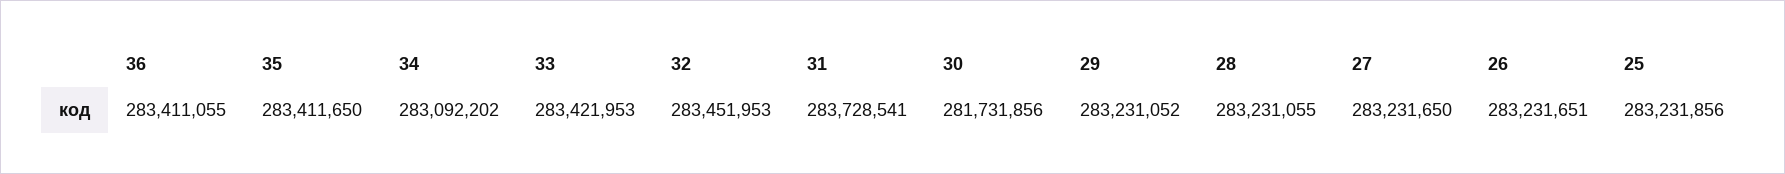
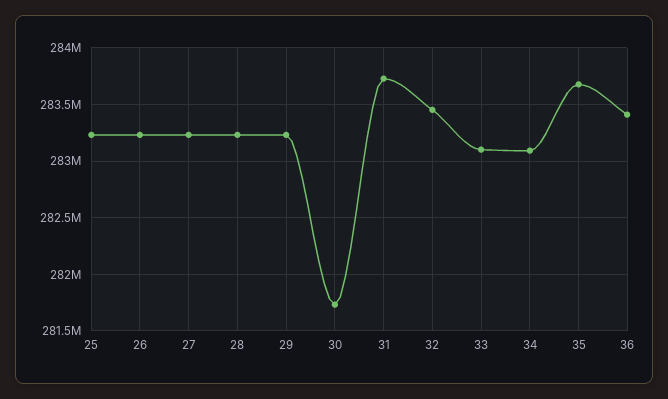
  {
    "36": 283411055,
-   "35": 283411650,
+   "35": 283700000,
    "34": 283092202,
-   "33": 283421953,
+   "33": 283100000,
    "32": 283451953,
    "31": 283728541,
    "30": 281731856,
    "29": 283231052,
    "28": 283231055,
    "27": 283231650,
    "26": 283231651,
    "25": 283231856
  }

